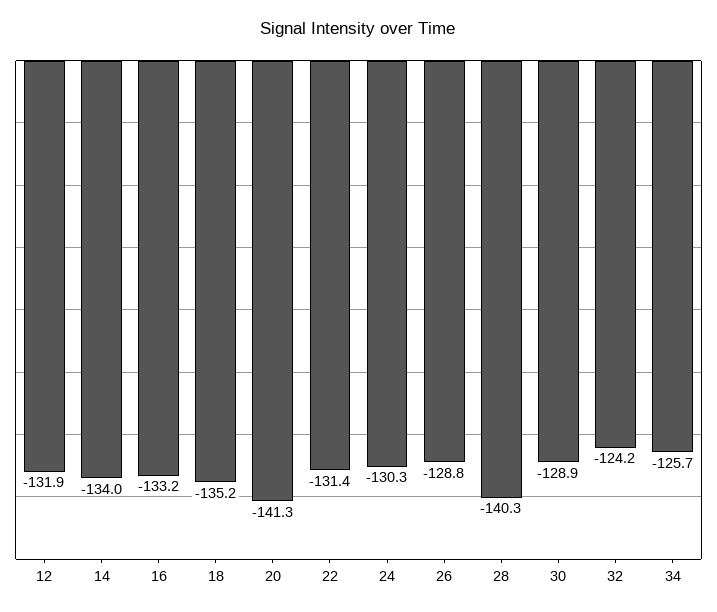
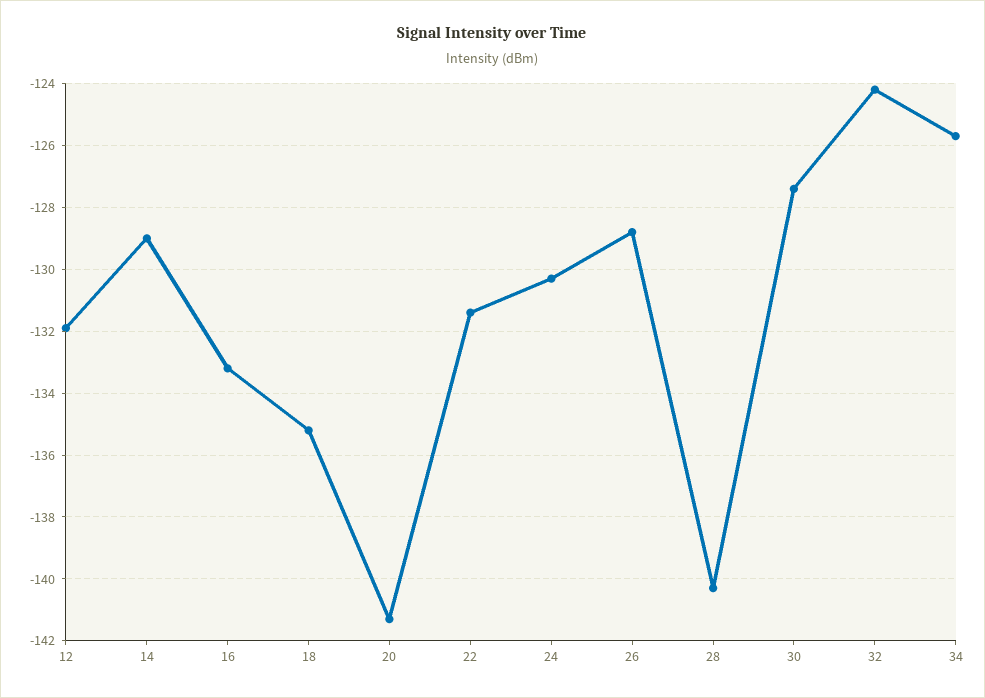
  {
    "12": -131.9,
-   "14": -134,
+   "14": -129,
    "16": -133.2,
    "18": -135.2,
    "20": -141.3,
    "22": -131.4,
    "24": -130.3,
    "26": -128.8,
    "28": -140.3,
-   "30": -128.9,
+   "30": -127.5,
    "32": -124.2,
    "34": -125.7
  }

